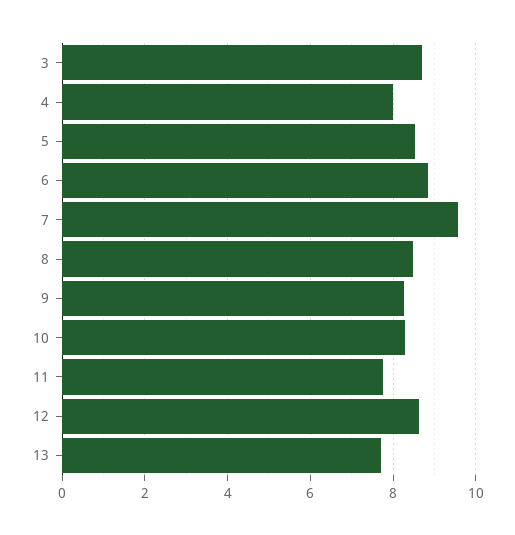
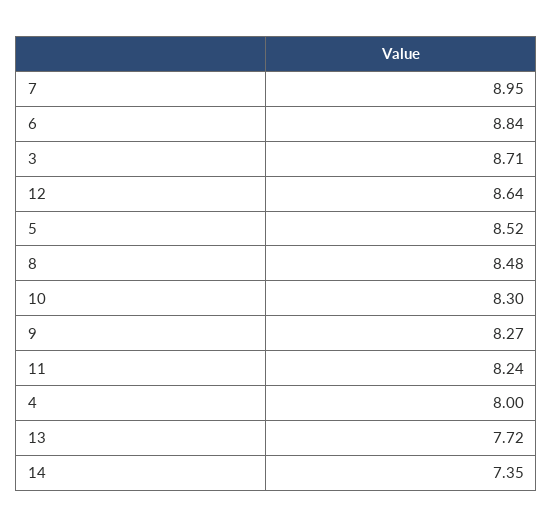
  {
    "3": 8.71,
    "4": 8,
    "5": 8.52,
    "6": 8.84,
-   "7": 9.6,
+   "7": 8.95,
    "8": 8.48,
    "9": 8.27,
    "10": 8.3,
-   "11": 7.8,
+   "11": 8.24,
    "12": 8.64,
-   "13": 7.72
+   "13": 7.72,
+   "14": 7.35
  }

